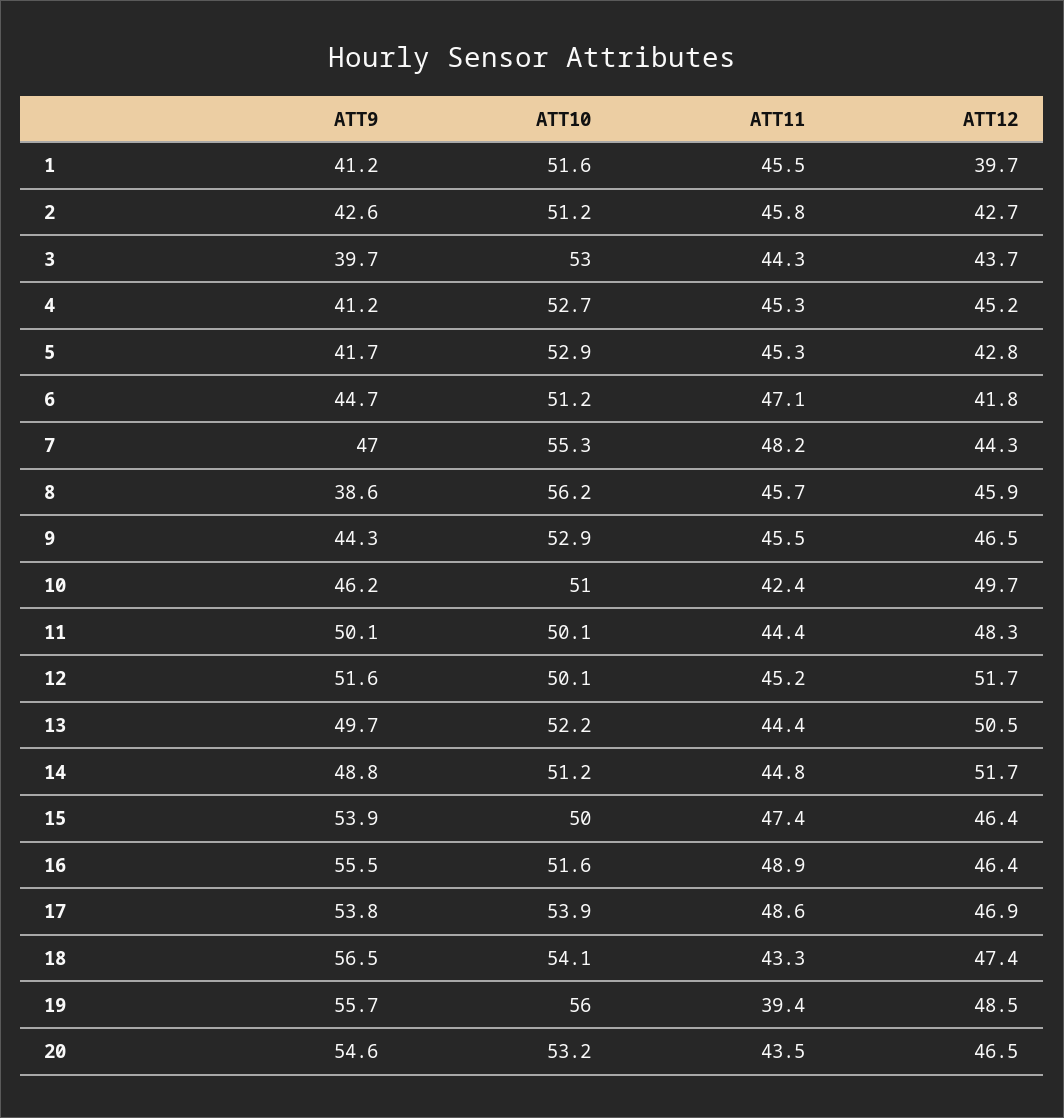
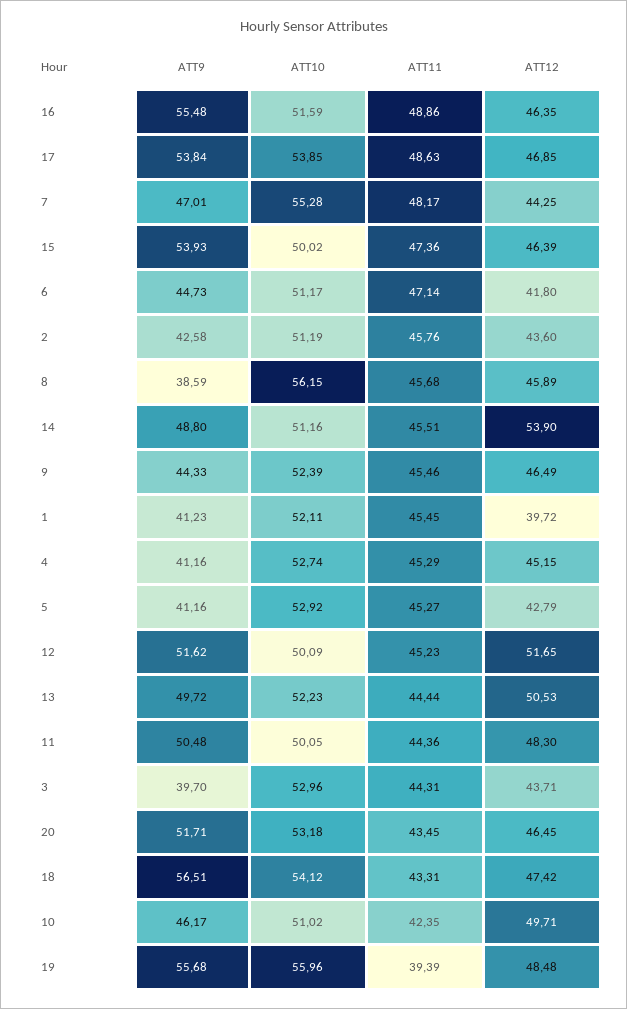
  {
    "ATT9": {
      "1": 41.23,
      "2": 42.58,
      "3": 39.7,
      "4": 41.16,
-     "5": 41.7,
+     "5": 41.16,
      "6": 44.73,
      "7": 47.01,
      "8": 38.59,
      "9": 44.33,
      "10": 46.17,
-     "11": 50.1,
+     "11": 50.48,
      "12": 51.62,
      "13": 49.72,
      "14": 48.8,
      "15": 53.93,
      "16": 55.48,
      "17": 53.84,
      "18": 56.51,
      "19": 55.68,
-     "20": 54.6
+     "20": 51.71
    },
    "ATT10": {
-     "1": 51.6,
+     "1": 52.11,
      "2": 51.19,
      "3": 52.96,
      "4": 52.74,
      "5": 52.92,
      "6": 51.17,
      "7": 55.28,
      "8": 56.15,
-     "9": 52.9,
+     "9": 52.39,
      "10": 51.02,
      "11": 50.05,
      "12": 50.09,
      "13": 52.23,
      "14": 51.16,
      "15": 50.02,
      "16": 51.59,
      "17": 53.85,
      "18": 54.12,
      "19": 55.96,
      "20": 53.18
    },
    "ATT11": {
      "1": 45.45,
      "2": 45.76,
      "3": 44.31,
      "4": 45.29,
      "5": 45.27,
      "6": 47.14,
      "7": 48.17,
      "8": 45.68,
      "9": 45.46,
      "10": 42.35,
      "11": 44.36,
      "12": 45.23,
      "13": 44.44,
-     "14": 44.8,
+     "14": 45.51,
      "15": 47.36,
      "16": 48.86,
      "17": 48.63,
      "18": 43.31,
      "19": 39.39,
      "20": 43.45
    },
    "ATT12": {
      "1": 39.72,
-     "2": 42.7,
+     "2": 43.6,
      "3": 43.71,
      "4": 45.15,
      "5": 42.79,
      "6": 41.8,
      "7": 44.25,
      "8": 45.89,
      "9": 46.49,
      "10": 49.71,
      "11": 48.3,
      "12": 51.65,
      "13": 50.53,
-     "14": 51.7,
+     "14": 53.9,
      "15": 46.39,
      "16": 46.35,
      "17": 46.85,
      "18": 47.42,
      "19": 48.48,
      "20": 46.45
    }
  }

